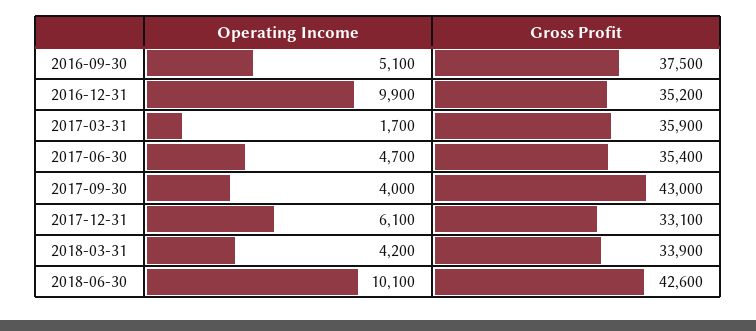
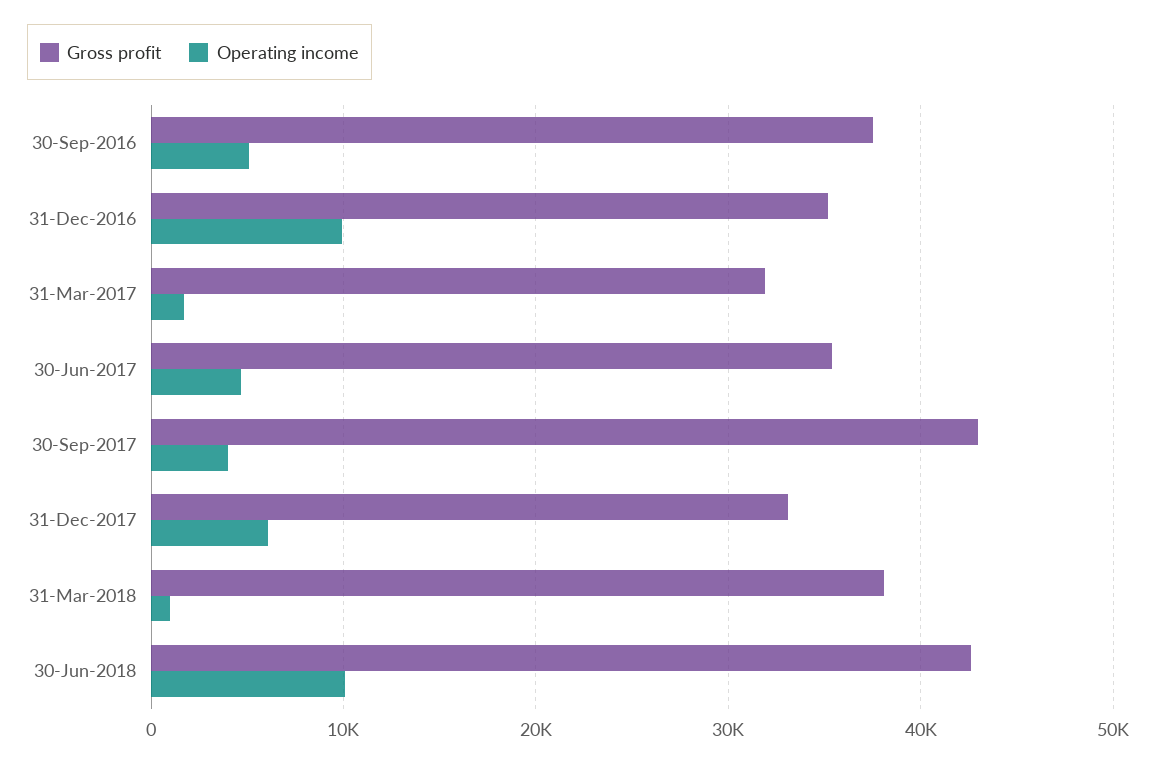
  {
    "Operating Income": {
      "2016-09-30": 5100,
      "2016-12-31": 9900,
      "2017-03-31": 1700,
      "2017-06-30": 4700,
      "2017-09-30": 4000,
      "2017-12-31": 6100,
-     "2018-03-31": 4200,
+     "2018-03-31": 1000,
      "2018-06-30": 10100
    },
    "Gross Profit": {
      "2016-09-30": 37500,
      "2016-12-31": 35200,
-     "2017-03-31": 35900,
+     "2017-03-31": 32000,
      "2017-06-30": 35400,
      "2017-09-30": 43000,
      "2017-12-31": 33100,
-     "2018-03-31": 33900,
+     "2018-03-31": 38000,
      "2018-06-30": 42600
    }
  }

